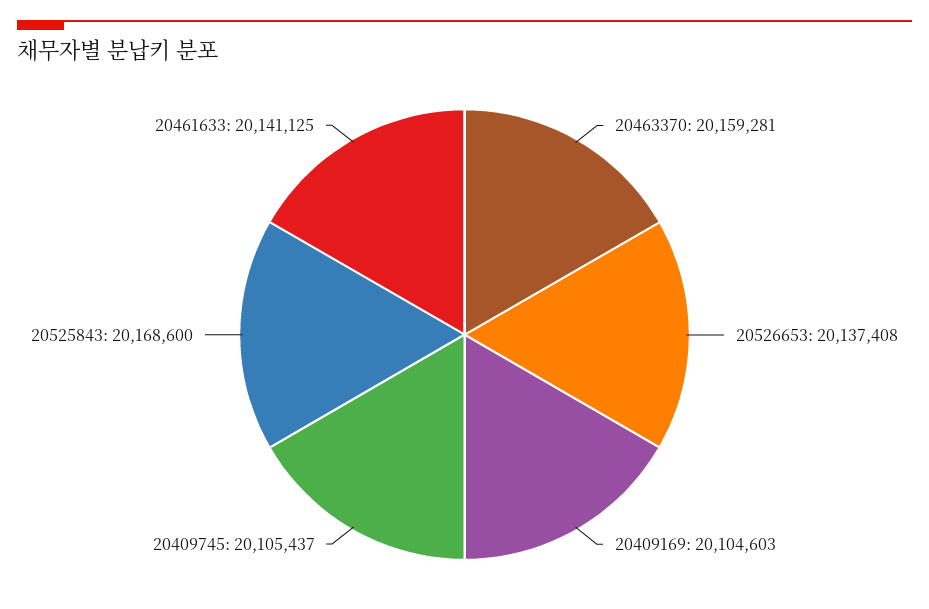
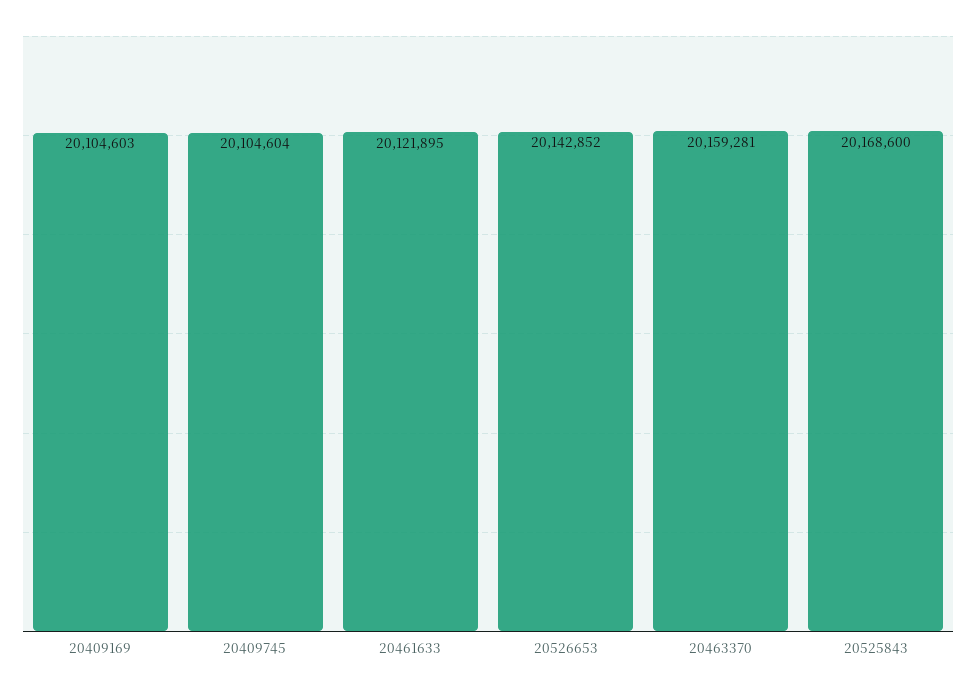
  {
    "20463370": 20159281,
-   "20526653": 20137408,
+   "20526653": 20142852,
    "20409169": 20104603,
-   "20409745": 20105437,
+   "20409745": 20104604,
    "20525843": 20168600,
-   "20461633": 20141125
+   "20461633": 20121895
  }

